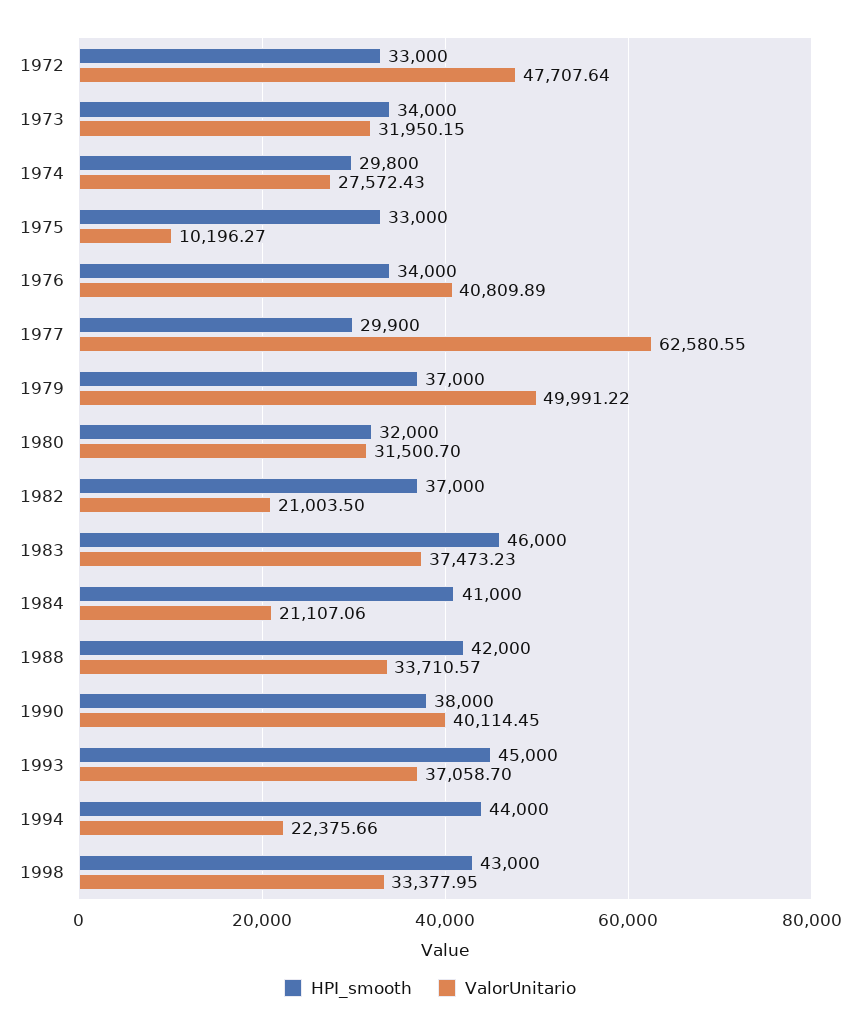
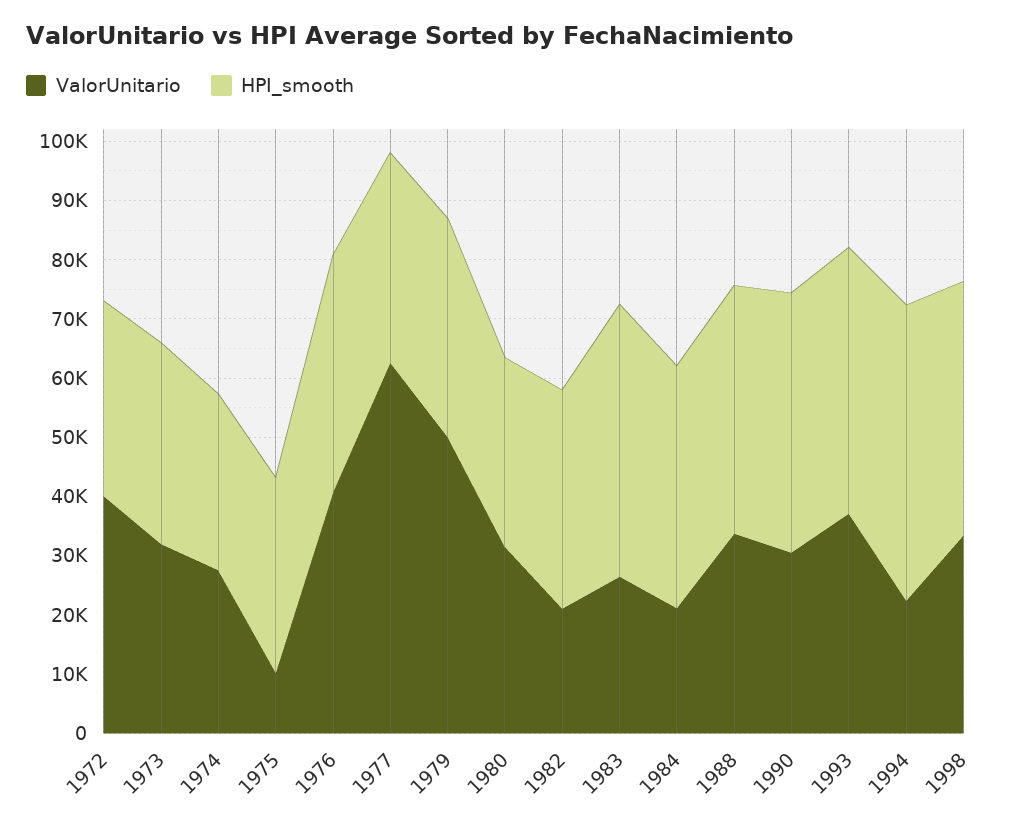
  {
    "HPI_smooth": {
      "1972": 33000,
      "1973": 34000,
      "1974": 29800,
      "1975": 33000,
-     "1976": 34000,
+     "1976": 40000,
-     "1977": 29900,
+     "1977": 36000,
      "1979": 37000,
      "1980": 32000,
      "1982": 37000,
      "1983": 46000,
      "1984": 41000,
      "1988": 42000,
-     "1990": 38000,
+     "1990": 44000,
      "1993": 45000,
-     "1994": 44000,
+     "1994": 50000,
      "1998": 43000
    },
    "ValorUnitario": {
-     "1972": 47707.64,
+     "1972": 40000,
      "1973": 31950.15,
      "1974": 27572.43,
      "1975": 10196.27,
      "1976": 40809.89,
      "1977": 62580.55,
      "1979": 49991.22,
      "1980": 31500.7,
      "1982": 21003.5,
-     "1983": 37473.23,
+     "1983": 26000,
      "1984": 21107.06,
      "1988": 33710.57,
-     "1990": 40114.45,
+     "1990": 30000,
      "1993": 37058.7,
      "1994": 22375.66,
      "1998": 33377.95
    }
  }

